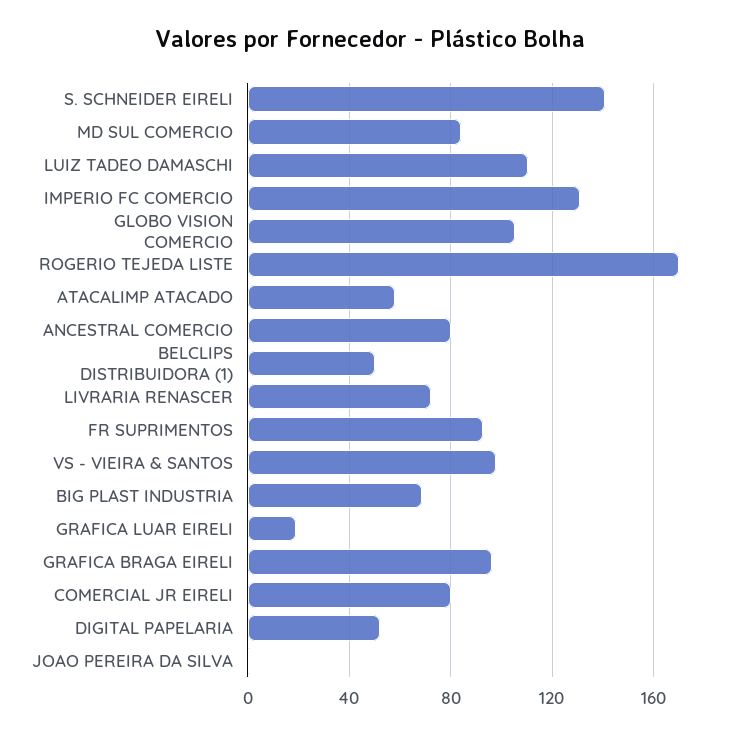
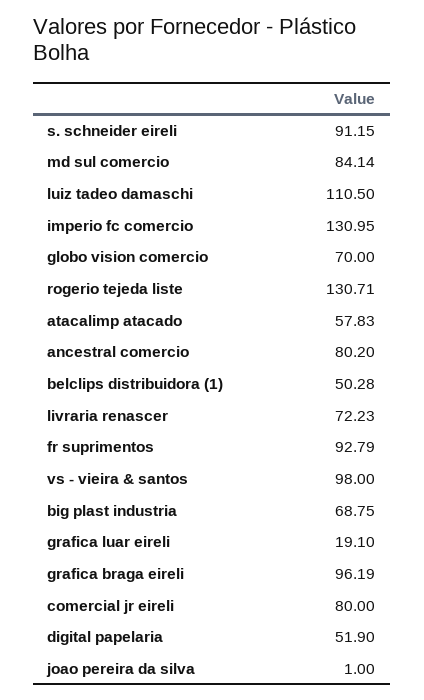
  {
-   "S. SCHNEIDER EIRELI": 140,
+   "S. SCHNEIDER EIRELI": 91.15,
    "MD SUL COMERCIO": 84.14,
    "LUIZ TADEO DAMASCHI": 110.5,
    "IMPERIO FC COMERCIO": 130.95,
-   "GLOBO VISION COMERCIO": 105,
+   "GLOBO VISION COMERCIO": 70,
-   "ROGERIO TEJEDA LISTE": 170,
+   "ROGERIO TEJEDA LISTE": 130.71,
    "ATACALIMP ATACADO": 57.83,
    "ANCESTRAL COMERCIO": 80.2,
    "BELCLIPS DISTRIBUIDORA (1)": 50.28,
    "LIVRARIA RENASCER": 72.23,
    "FR SUPRIMENTOS": 92.79,
    "VS - VIEIRA & SANTOS": 98,
    "BIG PLAST INDUSTRIA": 68.75,
    "GRAFICA LUAR EIRELI": 19.1,
    "GRAFICA BRAGA EIRELI": 96.19,
    "COMERCIAL JR EIRELI": 80,
    "DIGITAL PAPELARIA": 51.9,
    "JOAO PEREIRA DA SILVA": 1
  }

